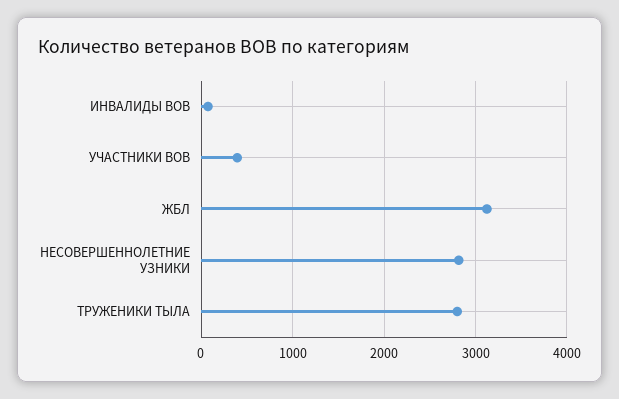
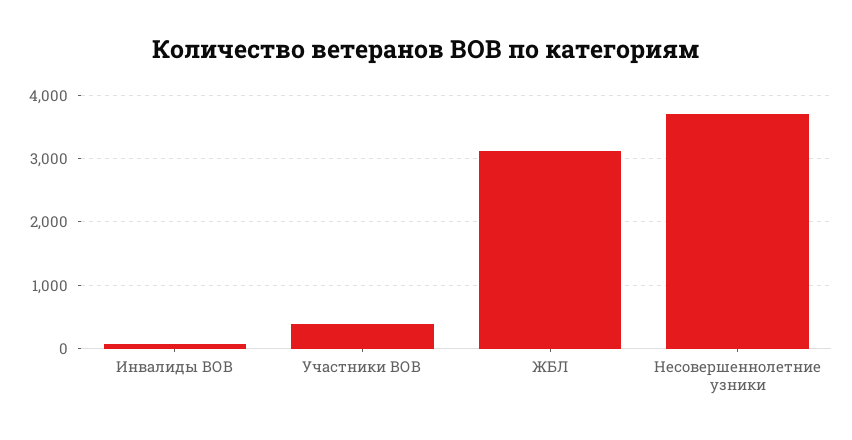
  {
    "ИНВАЛИДЫ ВОВ": 100,
    "УЧАСТНИКИ ВОВ": 400,
    "ЖБЛ": 3100,
-   "НЕСОВЕРШЕННОЛЕТНИЕ УЗНИКИ": 2800,
+   "НЕСОВЕРШЕННОЛЕТНИЕ УЗНИКИ": 3700
-   "ТРУЖЕНИКИ ТЫЛА": 2800
  }

